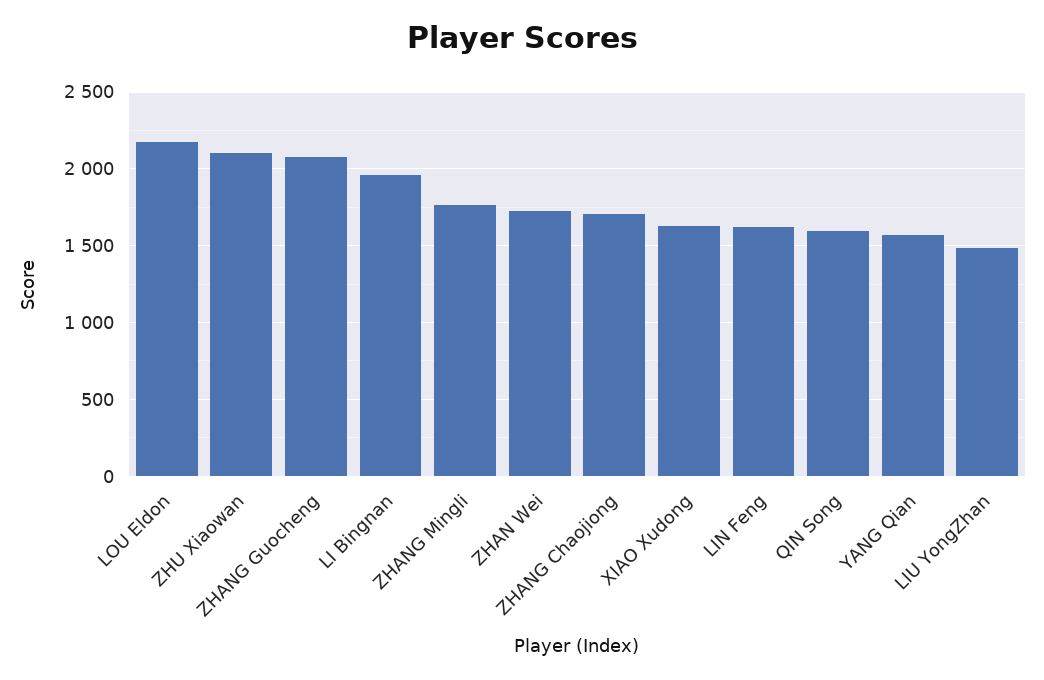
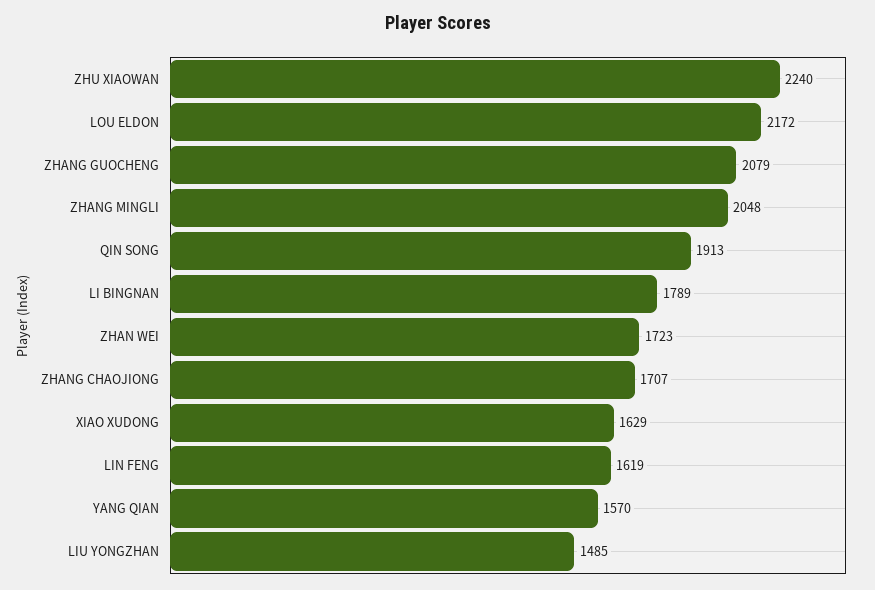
  {
    "LOU Eldon": 2172,
-   "ZHU Xiaowan": 2100,
+   "ZHU Xiaowan": 2240,
    "ZHANG Guocheng": 2079,
-   "LI Bingnan": 1950,
+   "LI Bingnan": 1789,
-   "ZHANG Mingli": 1750,
+   "ZHANG Mingli": 2048,
    "ZHAN Wei": 1723,
    "ZHANG Chaojiong": 1707,
    "XIAO Xudong": 1629,
    "LIN Feng": 1619,
-   "QIN Song": 1600,
+   "QIN Song": 1913,
    "YANG Qian": 1570,
    "LIU YongZhan": 1485
  }

